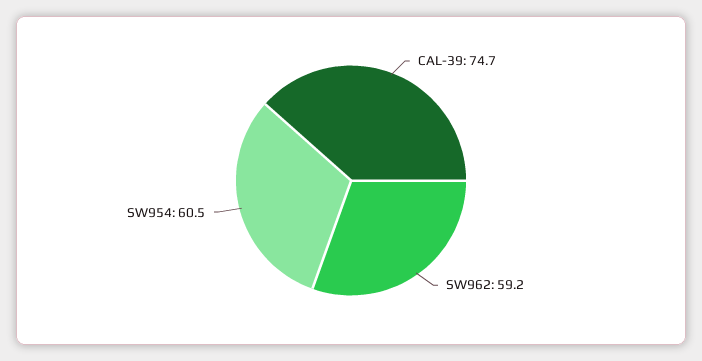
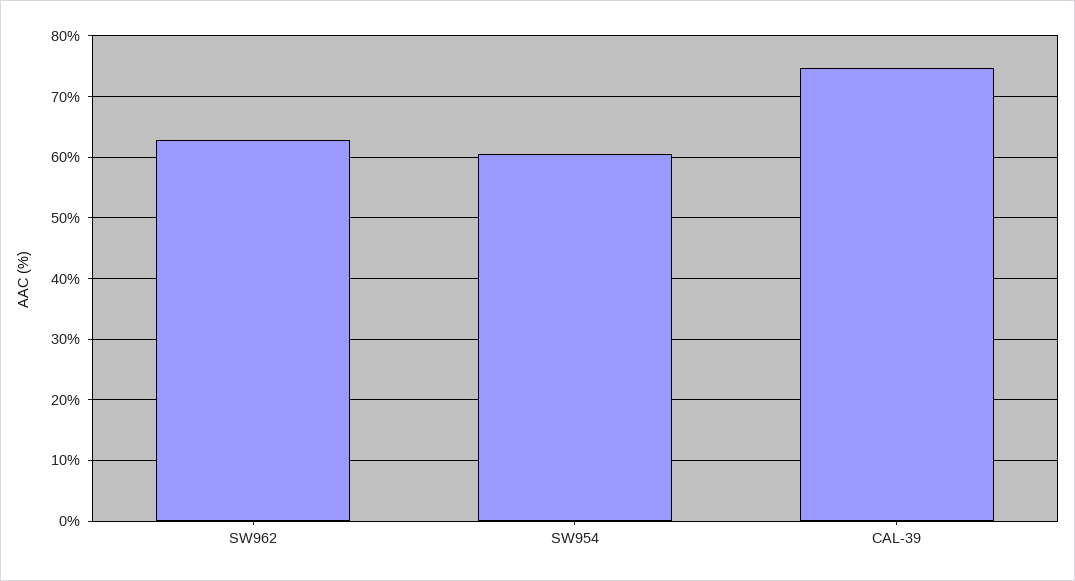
  {
    "CAL-39": 74.7,
-   "SW962": 59.2,
+   "SW962": 63,
    "SW954": 60.5
  }

